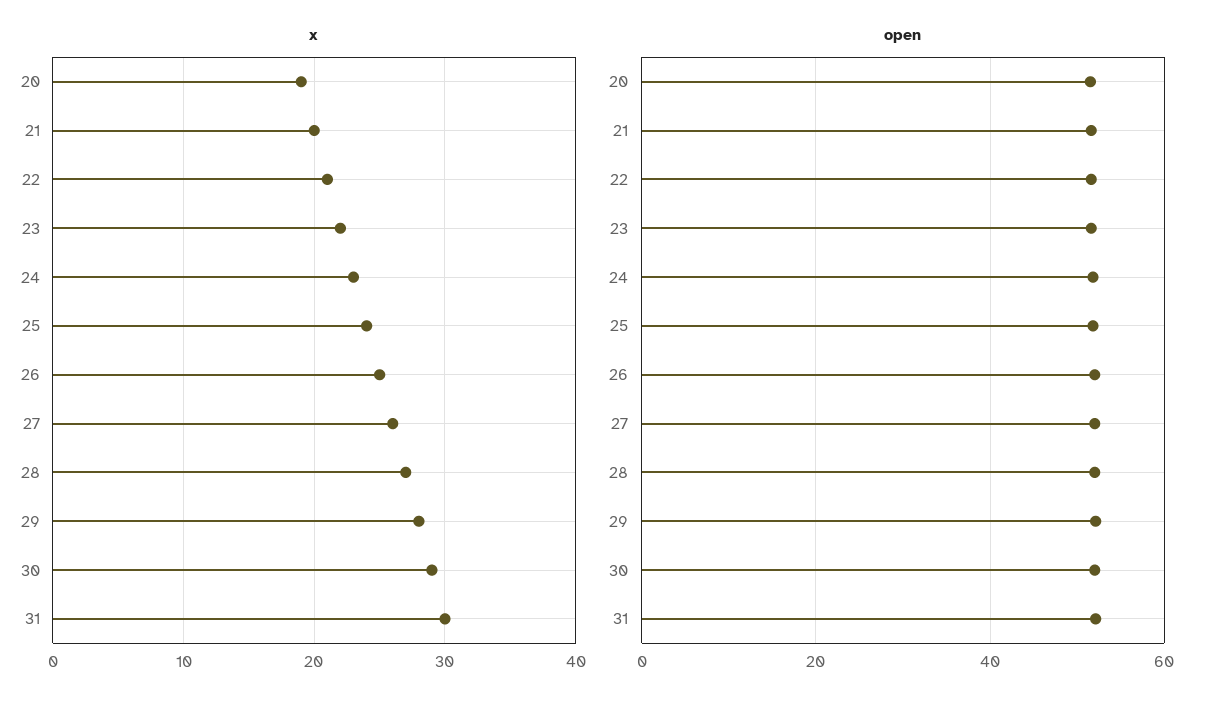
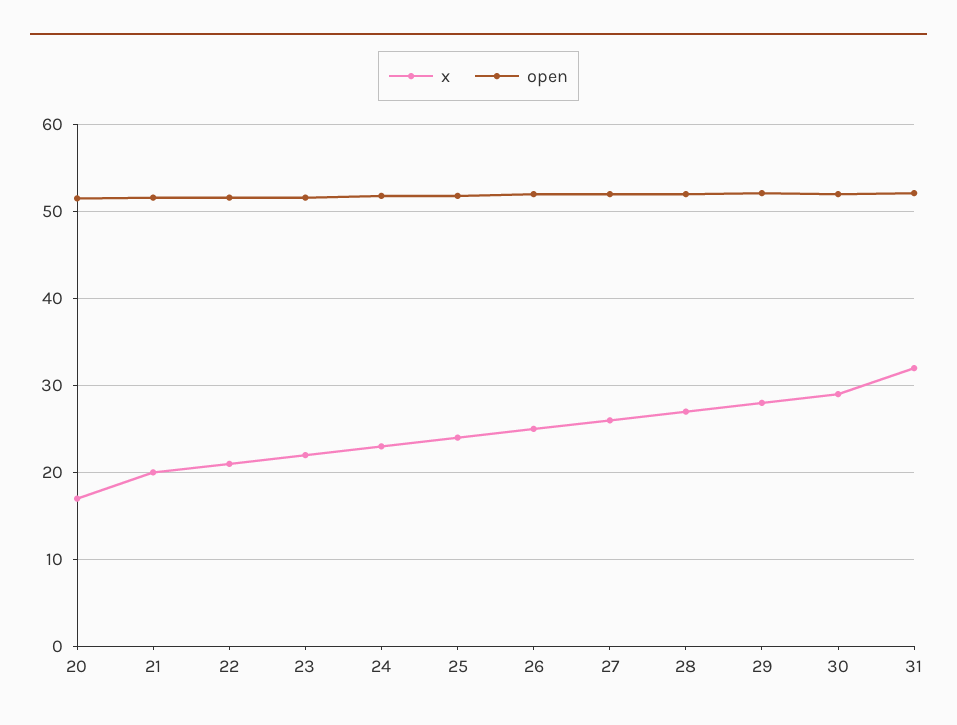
  {
    "x": {
-     "20": 19,
+     "20": 17,
      "21": 20,
      "22": 21,
      "23": 22,
      "24": 23,
      "25": 24,
      "26": 25,
      "27": 26,
      "28": 27,
      "29": 28,
      "30": 29,
-     "31": 30
+     "31": 32
    },
    "open": {
      "20": 52,
      "21": 52,
      "22": 52,
      "23": 52,
      "24": 52,
      "25": 52,
      "26": 52,
      "27": 52,
      "28": 52,
      "29": 52,
      "30": 52,
      "31": 52
    }
  }

